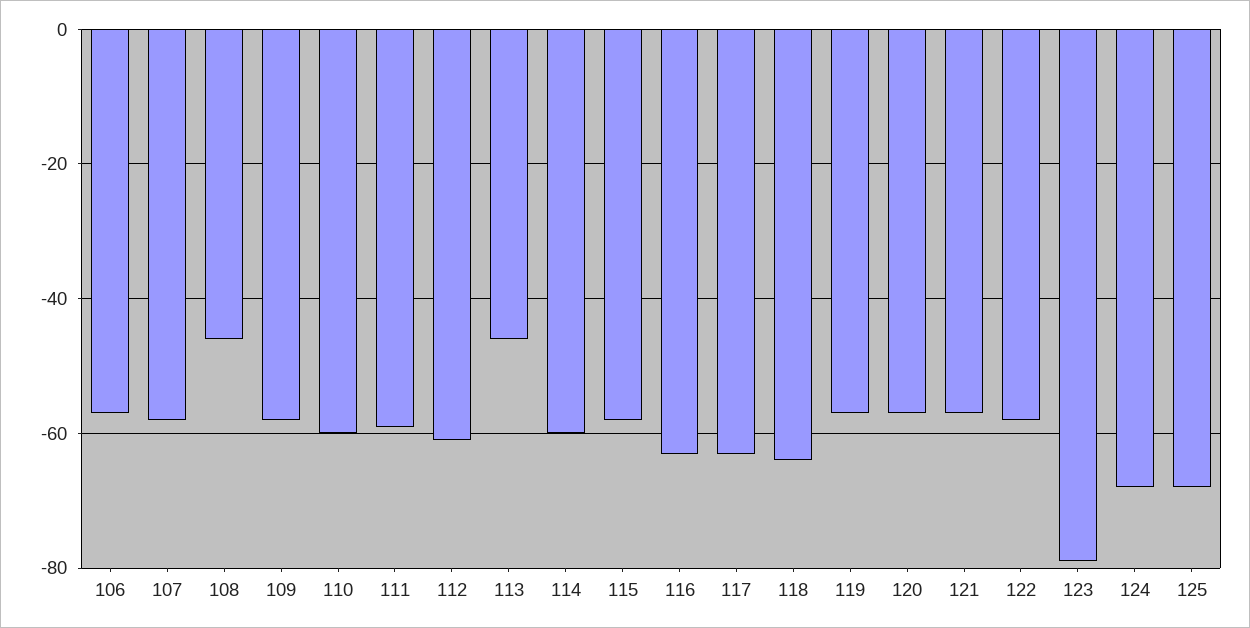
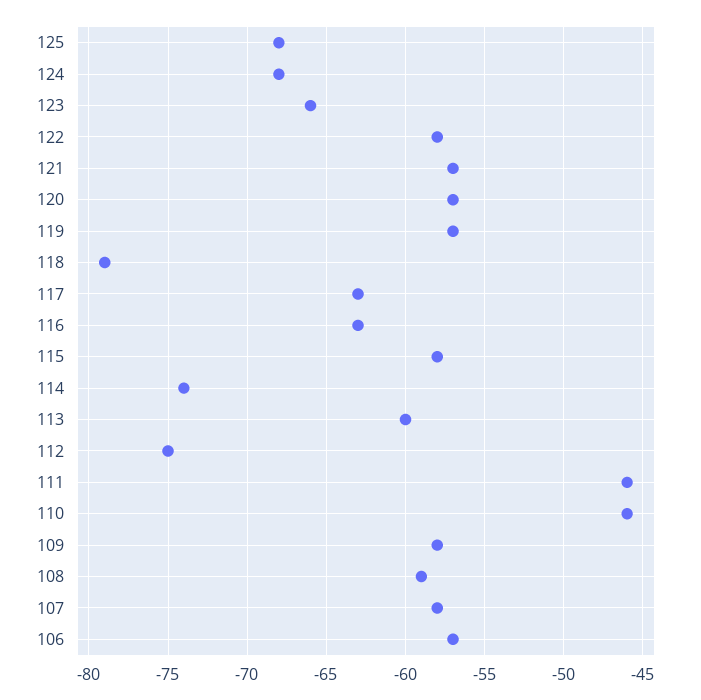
  {
    "106": -57,
    "107": -58,
-   "108": -45,
+   "108": -59,
    "109": -58,
-   "110": -60,
+   "110": -46,
-   "111": -60,
+   "111": -46,
-   "112": -60,
+   "112": -75,
-   "113": -45,
+   "113": -60,
-   "114": -60,
+   "114": -74,
    "115": -58,
    "116": -63,
    "117": -63,
-   "118": -65,
+   "118": -79,
    "119": -57,
    "120": -57,
    "121": -57,
    "122": -58,
-   "123": -80,
+   "123": -66,
    "124": -68,
    "125": -68
  }

